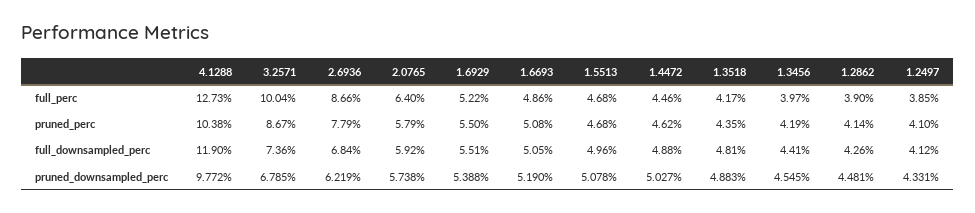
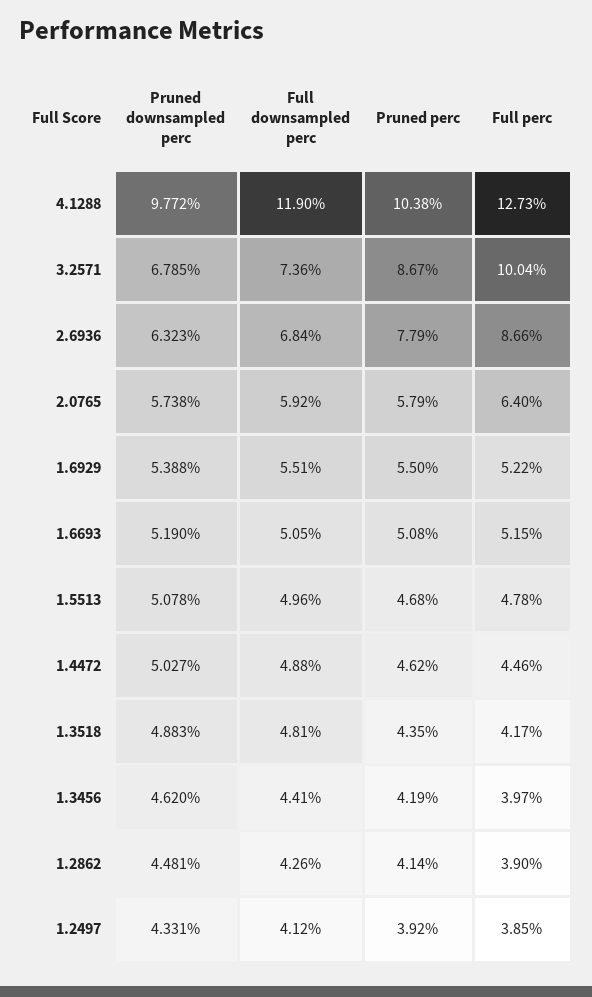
  {
    "4.1288": {
      "full_perc": 12.73,
      "pruned_perc": 10.38,
      "full_downsampled_perc": 11.9,
      "pruned_downsampled_perc": 9.772
    },
    "3.2571": {
      "full_perc": 10.04,
      "pruned_perc": 8.67,
      "full_downsampled_perc": 7.36,
      "pruned_downsampled_perc": 6.785
    },
    "2.6936": {
      "full_perc": 8.66,
      "pruned_perc": 7.79,
      "full_downsampled_perc": 6.84,
-     "pruned_downsampled_perc": 6.219
+     "pruned_downsampled_perc": 6.323
    },
    "2.0765": {
      "full_perc": 6.4,
      "pruned_perc": 5.79,
      "full_downsampled_perc": 5.92,
      "pruned_downsampled_perc": 5.738
    },
    "1.6929": {
      "full_perc": 5.22,
      "pruned_perc": 5.5,
      "full_downsampled_perc": 5.51,
      "pruned_downsampled_perc": 5.388
    },
    "1.6693": {
-     "full_perc": 4.86,
+     "full_perc": 5.15,
      "pruned_perc": 5.08,
      "full_downsampled_perc": 5.05,
      "pruned_downsampled_perc": 5.19
    },
    "1.5513": {
-     "full_perc": 4.68,
+     "full_perc": 4.78,
      "pruned_perc": 4.68,
      "full_downsampled_perc": 4.96,
      "pruned_downsampled_perc": 5.078
    },
    "1.4472": {
      "full_perc": 4.46,
      "pruned_perc": 4.62,
      "full_downsampled_perc": 4.88,
      "pruned_downsampled_perc": 5.027
    },
    "1.3518": {
      "full_perc": 4.17,
      "pruned_perc": 4.35,
      "full_downsampled_perc": 4.81,
      "pruned_downsampled_perc": 4.883
    },
    "1.3456": {
      "full_perc": 3.97,
      "pruned_perc": 4.19,
      "full_downsampled_perc": 4.41,
-     "pruned_downsampled_perc": 4.545
+     "pruned_downsampled_perc": 4.62
    },
    "1.2862": {
      "full_perc": 3.9,
      "pruned_perc": 4.14,
      "full_downsampled_perc": 4.26,
      "pruned_downsampled_perc": 4.481
    },
    "1.2497": {
      "full_perc": 3.85,
-     "pruned_perc": 4.1,
+     "pruned_perc": 3.92,
      "full_downsampled_perc": 4.12,
      "pruned_downsampled_perc": 4.331
    }
  }

